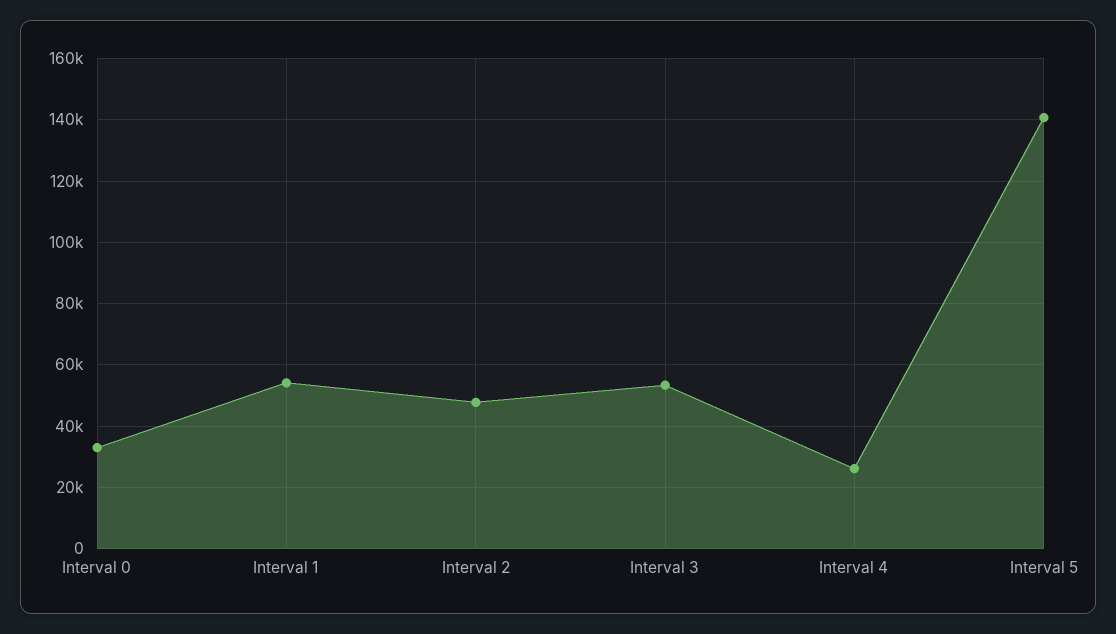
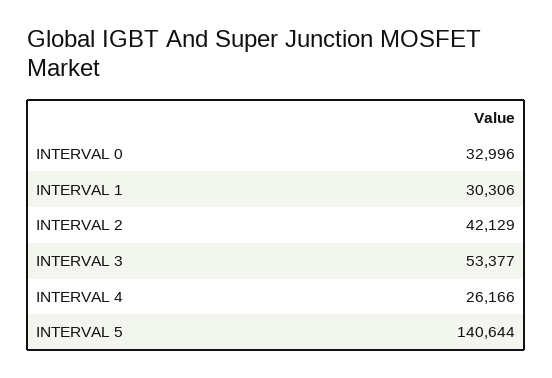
  {
    "Interval 0": 32996,
-   "Interval 1": 54000,
+   "Interval 1": 30306,
-   "Interval 2": 48000,
+   "Interval 2": 42129,
    "Interval 3": 53377,
    "Interval 4": 26166,
    "Interval 5": 140644
  }

